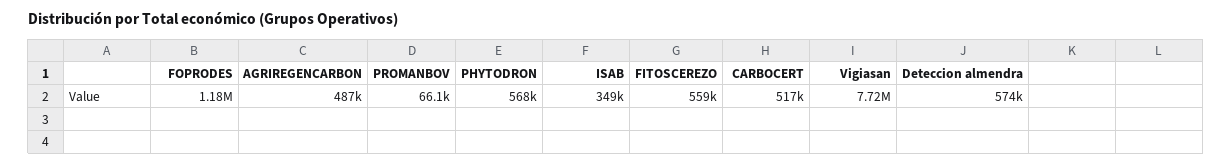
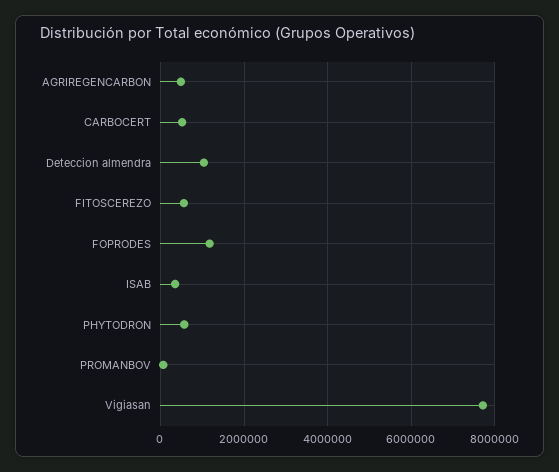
  {
    "FOPRODES": 1180000,
    "AGRIREGENCARBON": 487000,
    "PROMANBOV": 66100,
    "PHYTODRON": 568000,
    "ISAB": 349000,
    "FITOSCEREZO": 559000,
    "CARBOCERT": 517000,
    "Vigiasan": 7720000,
-   "Deteccion almendra": 574000
+   "Deteccion almendra": 1000000
  }

